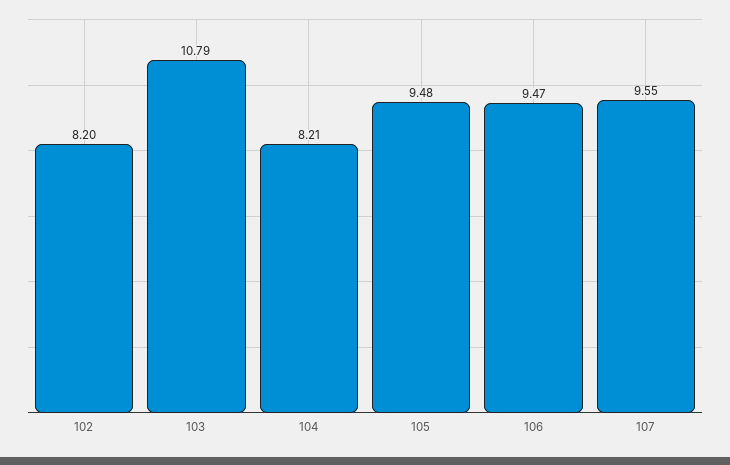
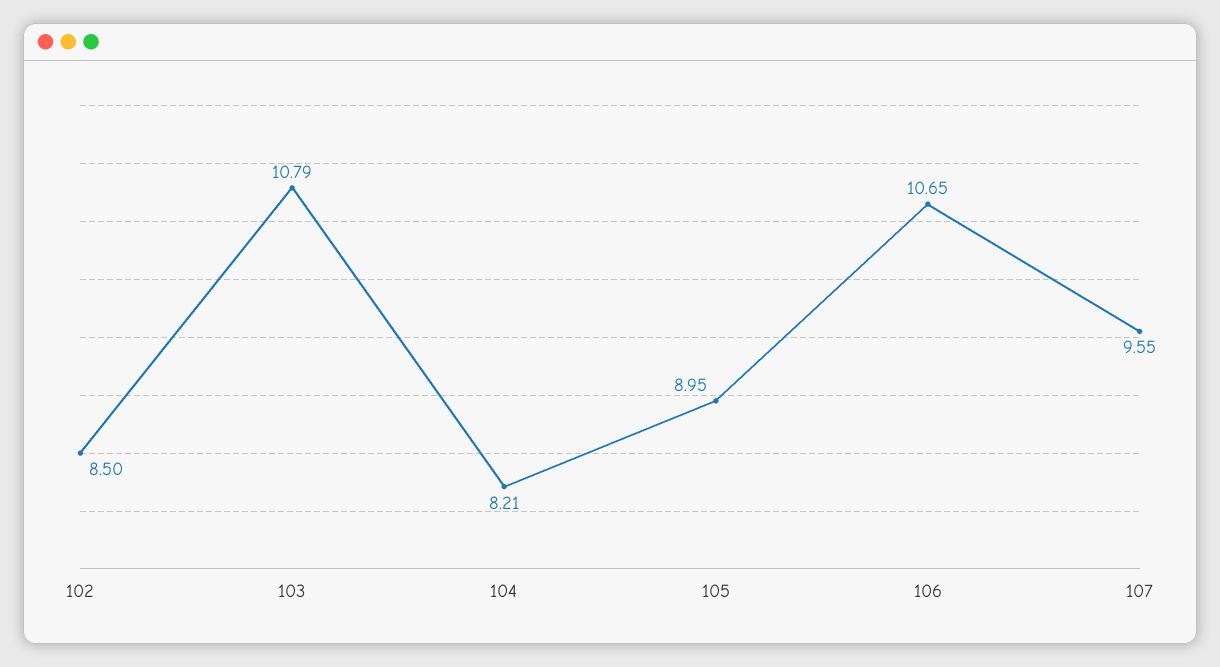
  {
-   "102": 8.2,
+   "102": 8.5,
    "103": 10.79,
    "104": 8.21,
-   "105": 9.48,
+   "105": 8.95,
-   "106": 9.47,
+   "106": 10.65,
    "107": 9.55
  }

